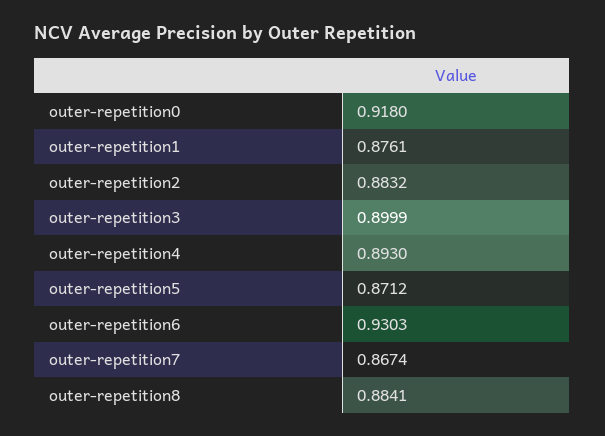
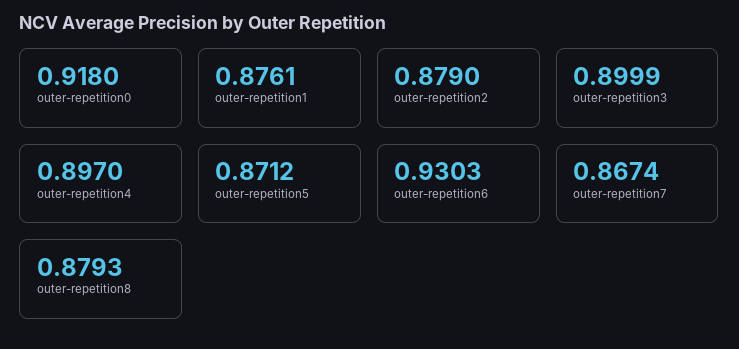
  {
    "outer-repetition0": 0.918,
    "outer-repetition1": 0.8761,
-   "outer-repetition2": 0.8832,
+   "outer-repetition2": 0.879,
    "outer-repetition3": 0.8999,
-   "outer-repetition4": 0.893,
+   "outer-repetition4": 0.897,
    "outer-repetition5": 0.8712,
    "outer-repetition6": 0.9303,
    "outer-repetition7": 0.8674,
-   "outer-repetition8": 0.8841
+   "outer-repetition8": 0.8793
  }

